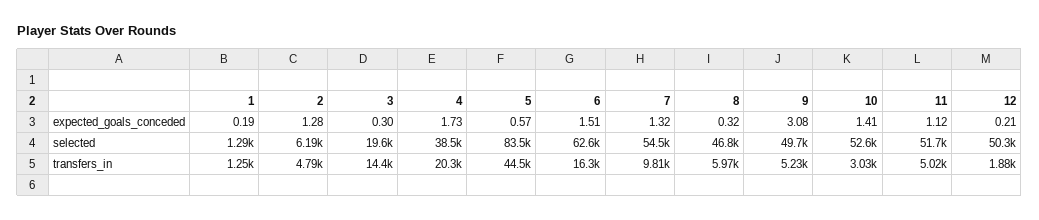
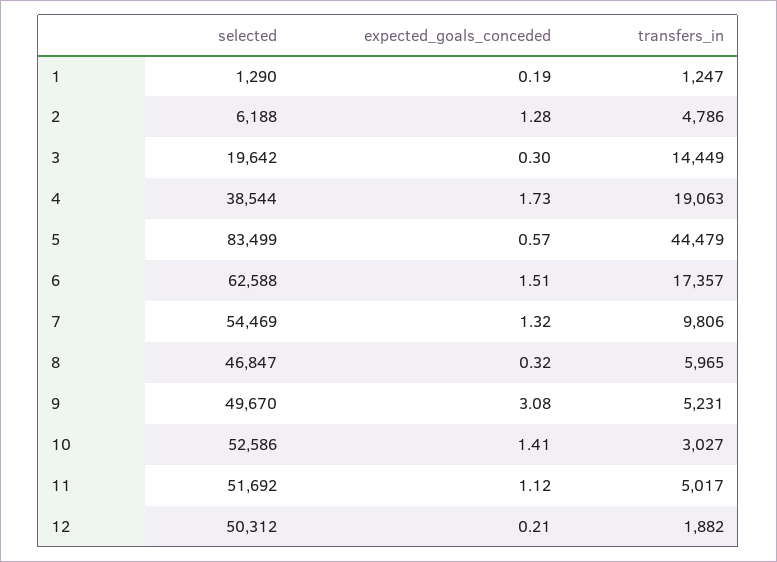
  {
    "1": {
      "expected_goals_conceded": 0.19,
      "selected": 1290,
      "transfers_in": 1247
    },
    "2": {
      "expected_goals_conceded": 1.28,
      "selected": 6188,
      "transfers_in": 4786
    },
    "3": {
      "expected_goals_conceded": 0.3,
      "selected": 19642,
      "transfers_in": 14449
    },
    "4": {
      "expected_goals_conceded": 1.73,
      "selected": 38544,
-     "transfers_in": 20300
+     "transfers_in": 19063
    },
    "5": {
      "expected_goals_conceded": 0.57,
      "selected": 83499,
      "transfers_in": 44479
    },
    "6": {
      "expected_goals_conceded": 1.51,
      "selected": 62588,
-     "transfers_in": 16300
+     "transfers_in": 17357
    },
    "7": {
      "expected_goals_conceded": 1.32,
      "selected": 54469,
      "transfers_in": 9806
    },
    "8": {
      "expected_goals_conceded": 0.32,
      "selected": 46847,
      "transfers_in": 5965
    },
    "9": {
      "expected_goals_conceded": 3.08,
      "selected": 49670,
      "transfers_in": 5231
    },
    "10": {
      "expected_goals_conceded": 1.41,
      "selected": 52586,
      "transfers_in": 3027
    },
    "11": {
      "expected_goals_conceded": 1.12,
      "selected": 51692,
      "transfers_in": 5017
    },
    "12": {
      "expected_goals_conceded": 0.21,
      "selected": 50312,
      "transfers_in": 1882
    }
  }

